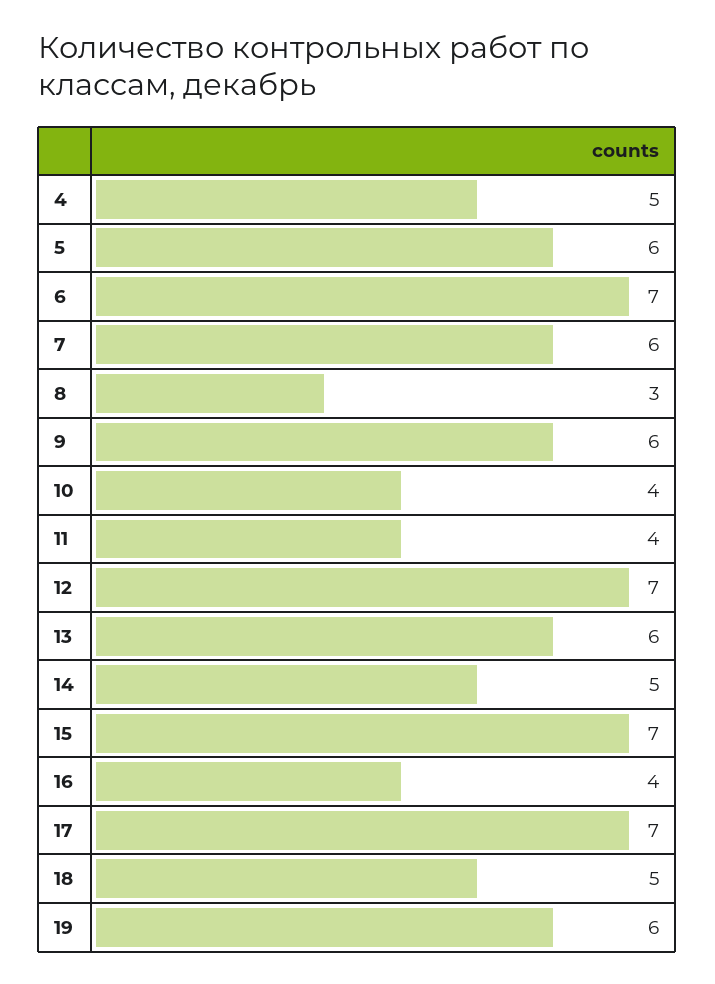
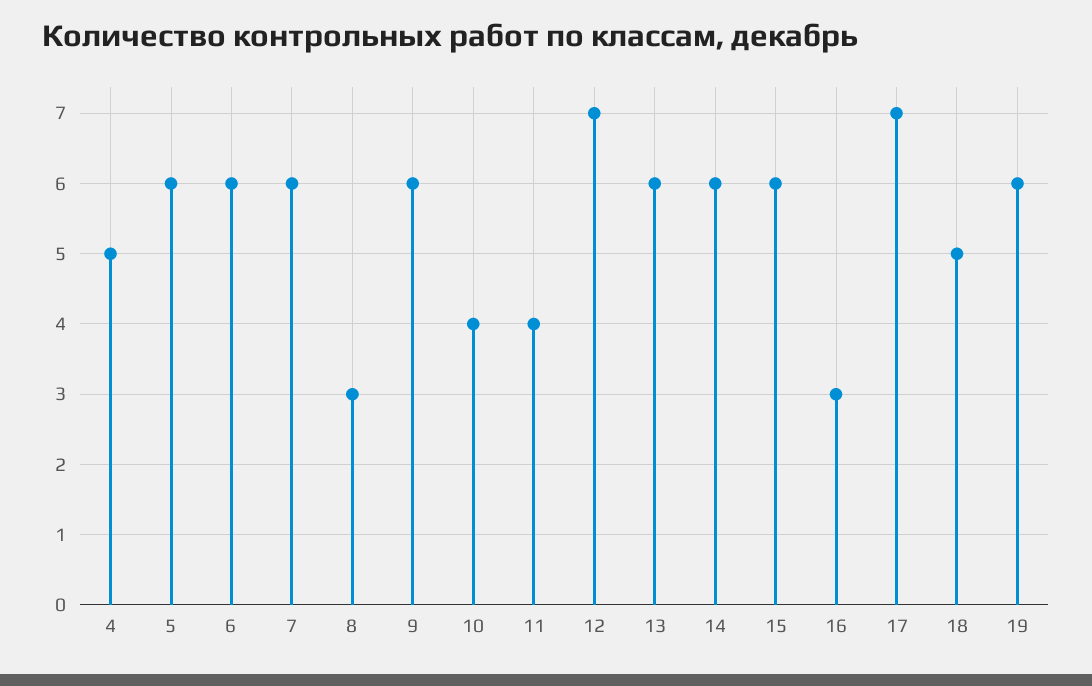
  {
    "4": 5,
    "5": 6,
-   "6": 7,
+   "6": 6,
    "7": 6,
    "8": 3,
    "9": 6,
    "10": 4,
    "11": 4,
    "12": 7,
    "13": 6,
-   "14": 5,
+   "14": 6,
-   "15": 7,
+   "15": 6,
-   "16": 4,
+   "16": 3,
    "17": 7,
    "18": 5,
    "19": 6
  }

